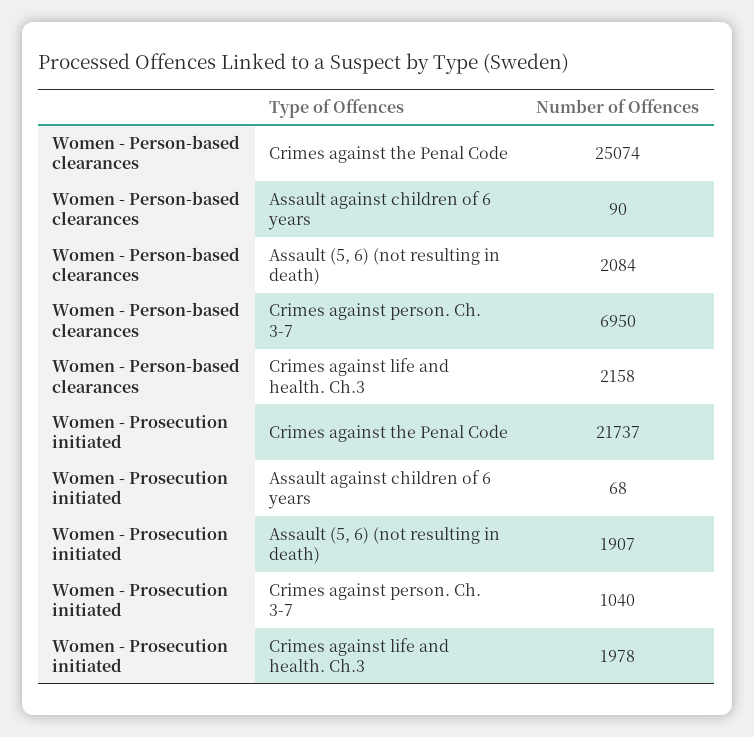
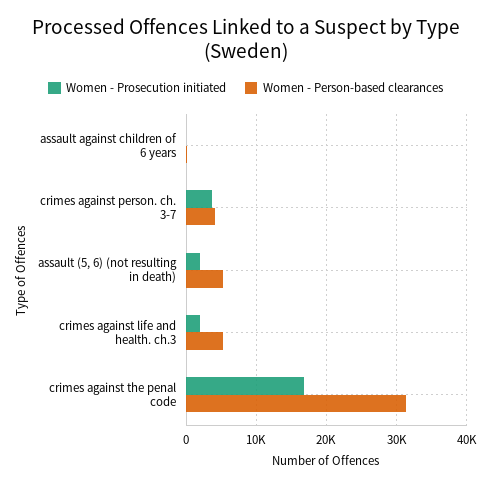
  {
    "Women - Person-based clearances": {
-     "Crimes against the Penal Code": 25074,
+     "Crimes against the Penal Code": 31000,
      "Assault against children of 6 years": 90,
-     "Assault (5, 6) (not resulting in death)": 2084,
+     "Assault (5, 6) (not resulting in death)": 5000,
-     "Crimes against person. Ch. 3-7": 6950,
+     "Crimes against person. Ch. 3-7": 4000,
-     "Crimes against life and health. Ch.3": 2158
+     "Crimes against life and health. Ch.3": 5000
    },
    "Women - Prosecution initiated": {
-     "Crimes against the Penal Code": 21737,
+     "Crimes against the Penal Code": 17000,
      "Assault against children of 6 years": 68,
      "Assault (5, 6) (not resulting in death)": 1907,
-     "Crimes against person. Ch. 3-7": 1040,
+     "Crimes against person. Ch. 3-7": 4000,
      "Crimes against life and health. Ch.3": 1978
    }
  }

